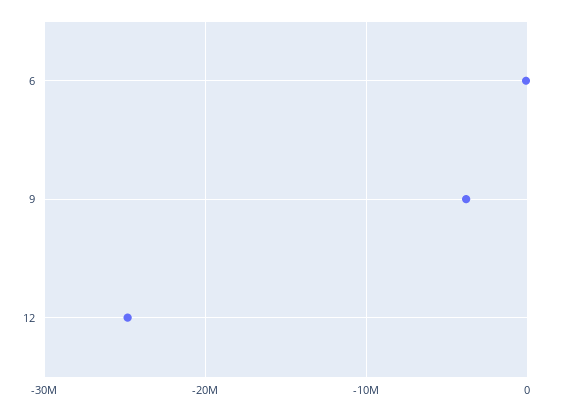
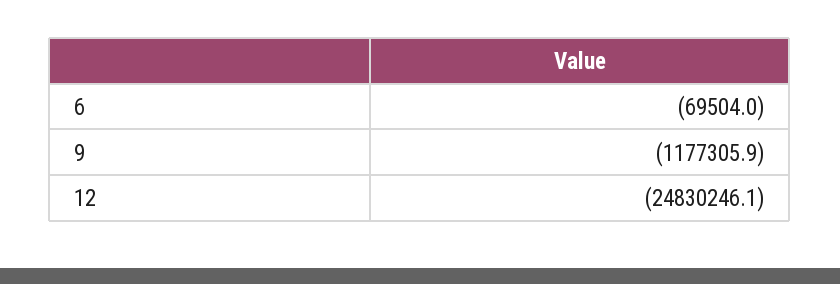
  {
    "6": -69504,
-   "9": -4000000,
+   "9": -1177305.9,
    "12": -24830246.1
  }

